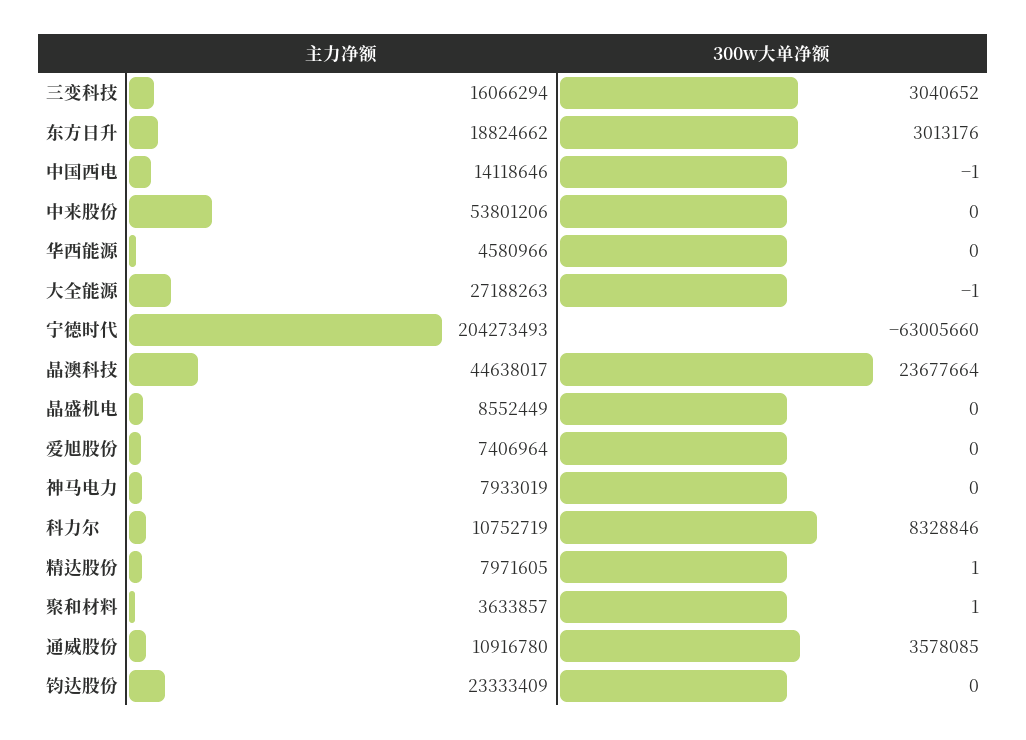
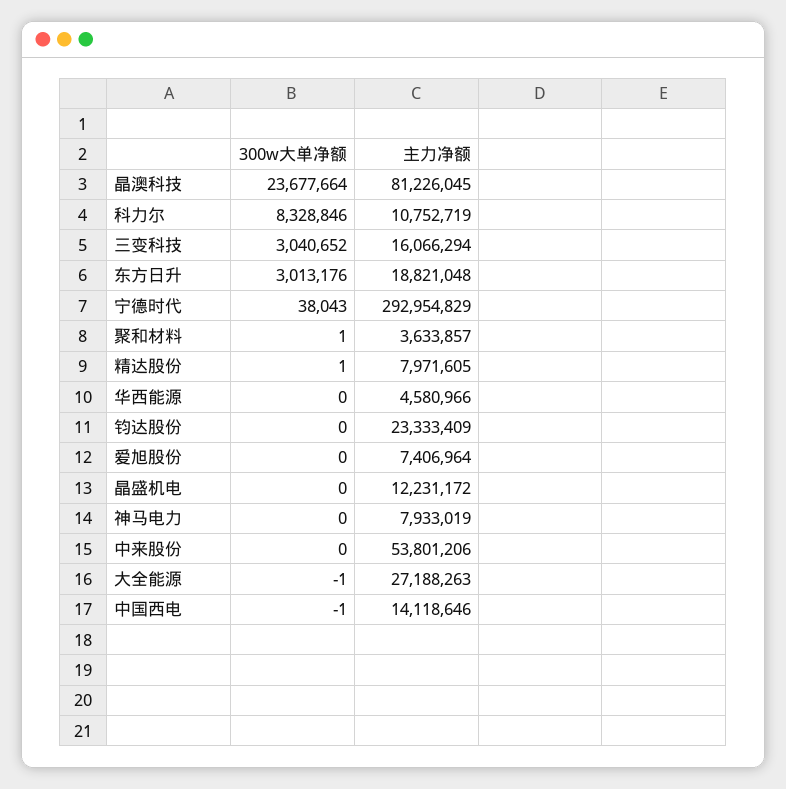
  {
    "主力净额": {
      "三变科技": 16066294,
-     "东方日升": 18824662,
+     "东方日升": 18821048,
      "中国西电": 14118646,
      "中来股份": 53801206,
      "华西能源": 4580966,
      "大全能源": 27188263,
-     "宁德时代": 204273493,
+     "宁德时代": 292954829,
-     "晶澳科技": 44638017,
+     "晶澳科技": 81226045,
-     "晶盛机电": 8552449,
+     "晶盛机电": 12231172,
      "爱旭股份": 7406964,
      "神马电力": 7933019,
      "科力尔": 10752719,
      "精达股份": 7971605,
      "聚和材料": 3633857,
-     "通威股份": 10916780,
      "钧达股份": 23333409
    },
    "300w大单净额": {
      "三变科技": 3040652,
      "东方日升": 3013176,
      "中国西电": -1,
      "中来股份": 0,
      "华西能源": 0,
      "大全能源": -1,
-     "宁德时代": -63005660,
+     "宁德时代": 38043,
      "晶澳科技": 23677664,
      "晶盛机电": 0,
      "爱旭股份": 0,
      "神马电力": 0,
      "科力尔": 8328846,
      "精达股份": 1,
      "聚和材料": 1,
-     "通威股份": 3578085,
      "钧达股份": 0
    }
  }

